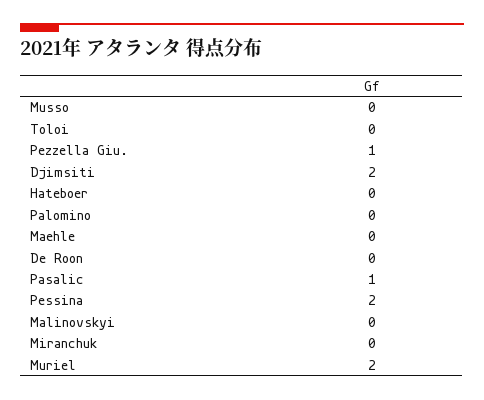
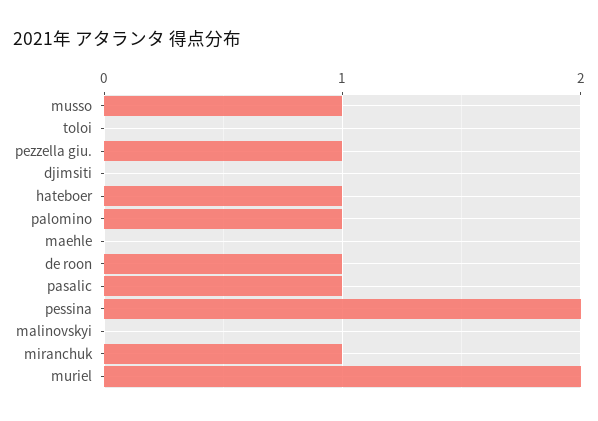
  {
-   "Musso": 0,
+   "Musso": 1,
    "Toloi": 0,
    "Pezzella Giu.": 1,
-   "Djimsiti": 2,
+   "Djimsiti": 0,
-   "Hateboer": 0,
+   "Hateboer": 1,
-   "Palomino": 0,
+   "Palomino": 1,
    "Maehle": 0,
-   "De Roon": 0,
+   "De Roon": 1,
    "Pasalic": 1,
    "Pessina": 2,
    "Malinovskyi": 0,
-   "Miranchuk": 0,
+   "Miranchuk": 1,
    "Muriel": 2
  }

